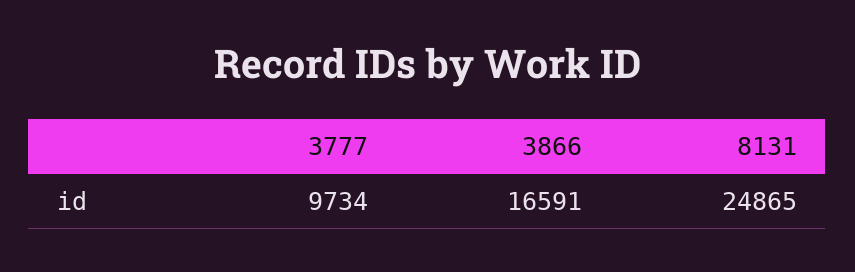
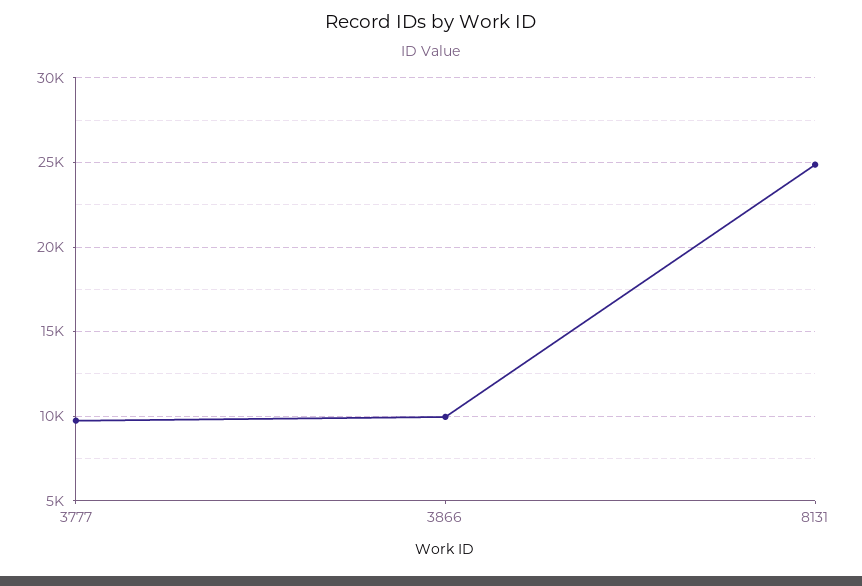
  {
    "3777": 9734,
-   "3866": 16591,
+   "3866": 10000,
    "8131": 24865
  }

